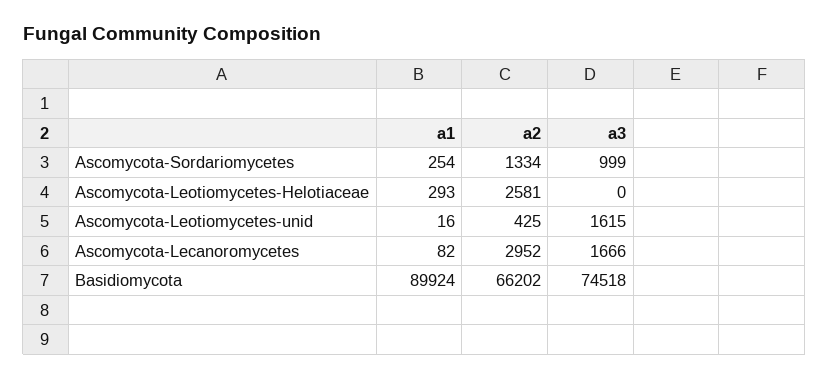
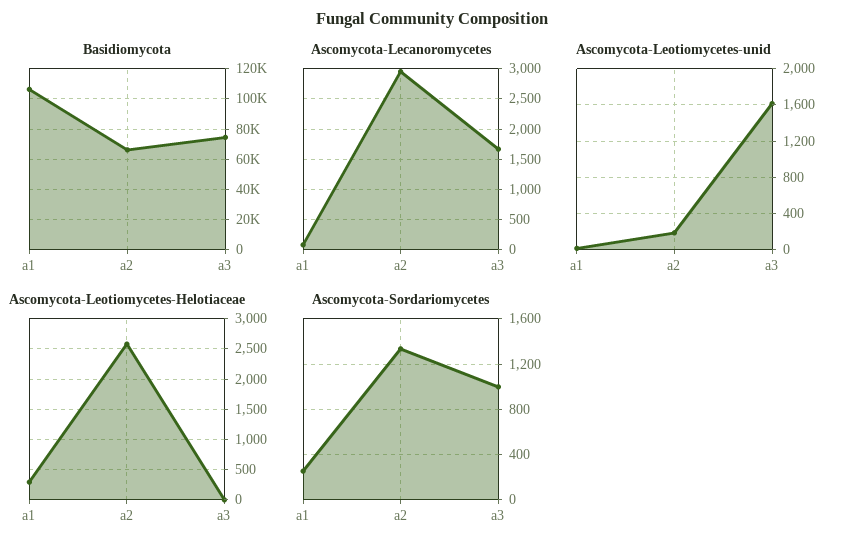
  {
    "Ascomycota-Sordariomycetes": {
      "a1": 254,
      "a2": 1334,
      "a3": 999
    },
    "Ascomycota-Leotiomycetes-Helotiaceae": {
      "a1": 293,
      "a2": 2581,
      "a3": 0
    },
    "Ascomycota-Leotiomycetes-unid": {
      "a1": 16,
-     "a2": 425,
+     "a2": 200,
      "a3": 1615
    },
    "Ascomycota-Lecanoromycetes": {
      "a1": 82,
      "a2": 2952,
      "a3": 1666
    },
    "Basidiomycota": {
-     "a1": 89924,
+     "a1": 105000,
      "a2": 66202,
      "a3": 74518
    }
  }

